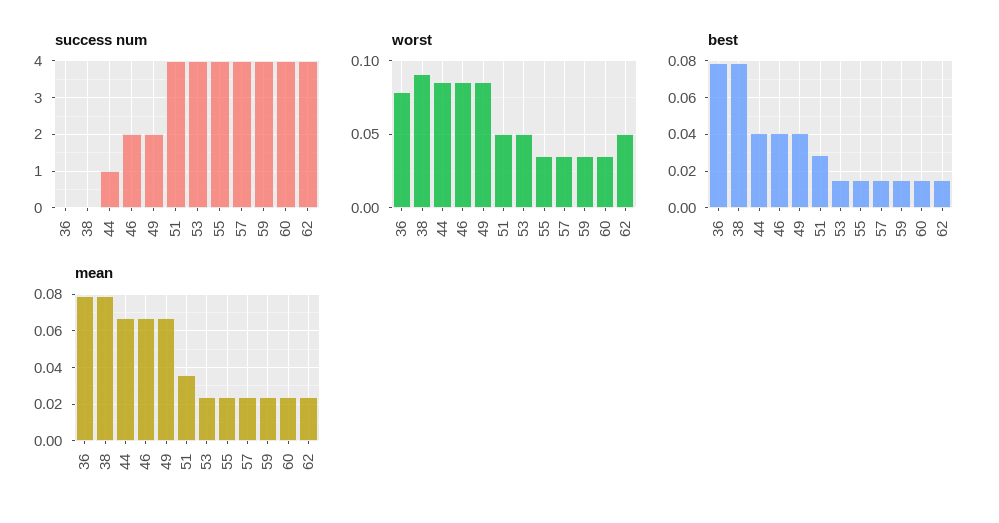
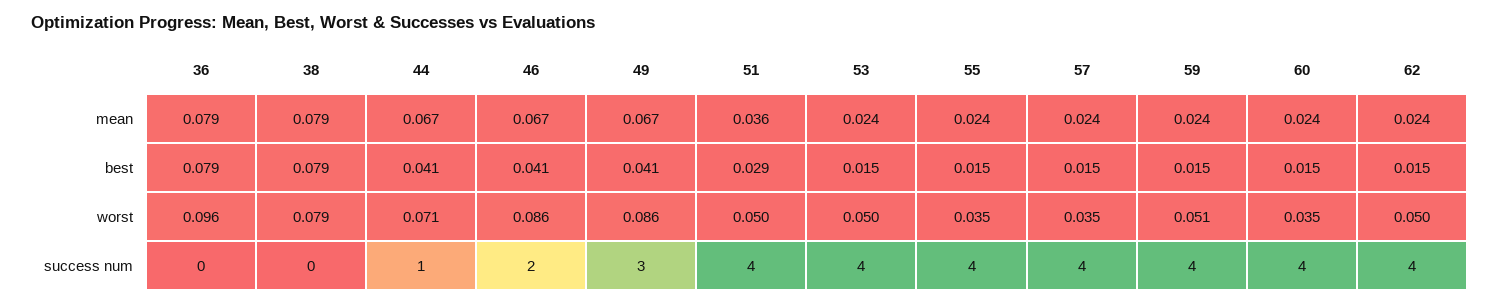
  {
    "success num": {
      "36": 0,
      "38": 0,
      "44": 1,
      "46": 2,
-     "49": 2,
+     "49": 3,
      "51": 4,
      "53": 4,
      "55": 4,
      "57": 4,
      "59": 4,
      "60": 4,
      "62": 4
    },
    "worst": {
-     "36": 0.08,
+     "36": 0.096,
-     "38": 0.09,
+     "38": 0.079,
-     "44": 0.085,
+     "44": 0.071,
      "46": 0.086,
      "49": 0.086,
      "51": 0.05,
      "53": 0.05,
      "55": 0.035,
      "57": 0.035,
-     "59": 0.035,
+     "59": 0.051,
      "60": 0.035,
      "62": 0.05
    },
    "best": {
      "36": 0.079,
      "38": 0.079,
      "44": 0.041,
      "46": 0.041,
      "49": 0.041,
      "51": 0.029,
      "53": 0.015,
      "55": 0.015,
      "57": 0.015,
      "59": 0.015,
      "60": 0.015,
      "62": 0.015
    },
    "mean": {
      "36": 0.079,
      "38": 0.079,
      "44": 0.067,
      "46": 0.067,
      "49": 0.067,
      "51": 0.036,
      "53": 0.024,
      "55": 0.024,
      "57": 0.024,
      "59": 0.024,
      "60": 0.024,
      "62": 0.024
    }
  }

